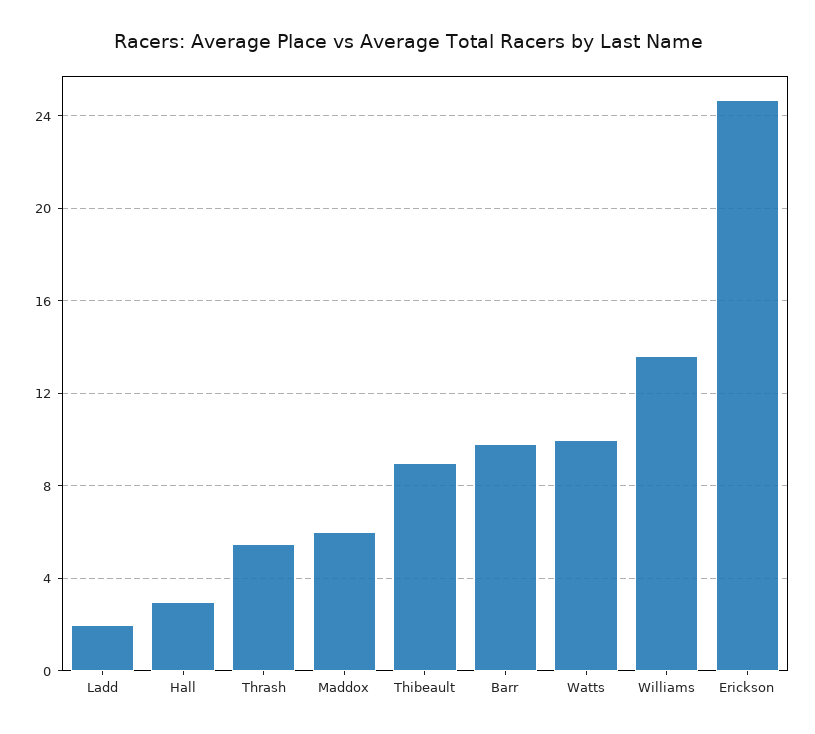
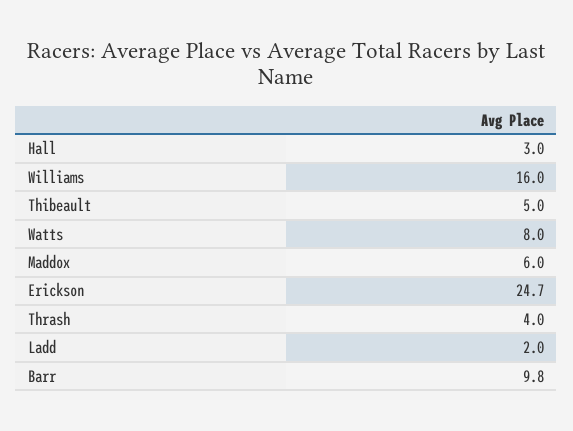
  {
    "Ladd": 2,
    "Hall": 3,
-   "Thrash": 5.5,
+   "Thrash": 4,
    "Maddox": 6,
-   "Thibeault": 9,
+   "Thibeault": 5,
    "Barr": 9.8,
-   "Watts": 10,
+   "Watts": 8,
-   "Williams": 13.5,
+   "Williams": 16,
    "Erickson": 24.7
  }

